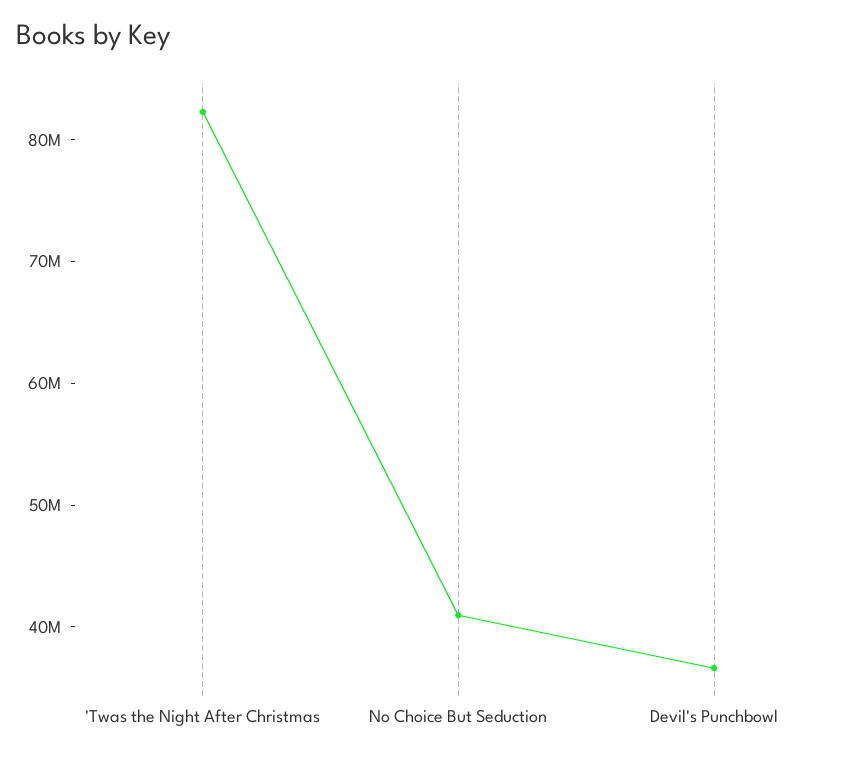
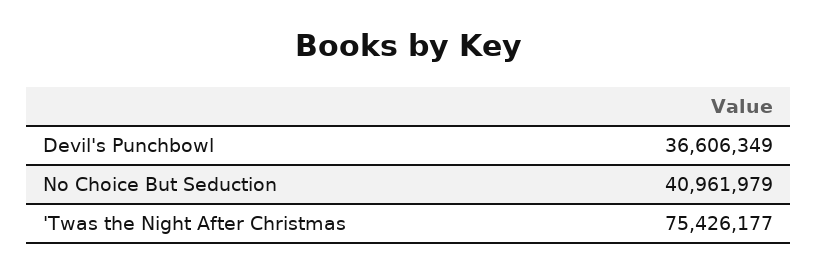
  {
-   "'Twas the Night After Christmas": 82000000,
+   "'Twas the Night After Christmas": 75426177,
    "No Choice But Seduction": 40961979,
    "Devil's Punchbowl": 36606349
  }

